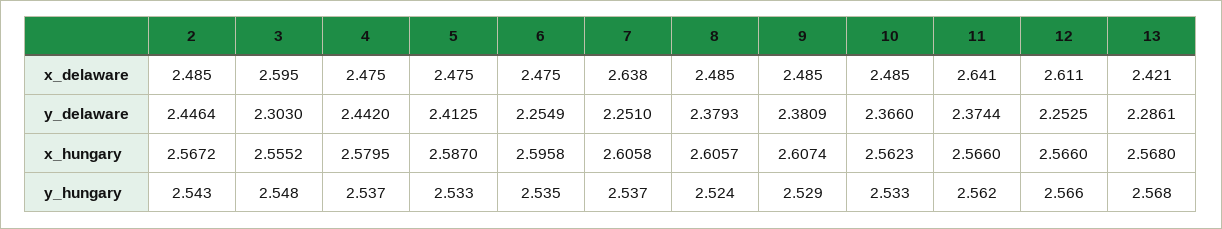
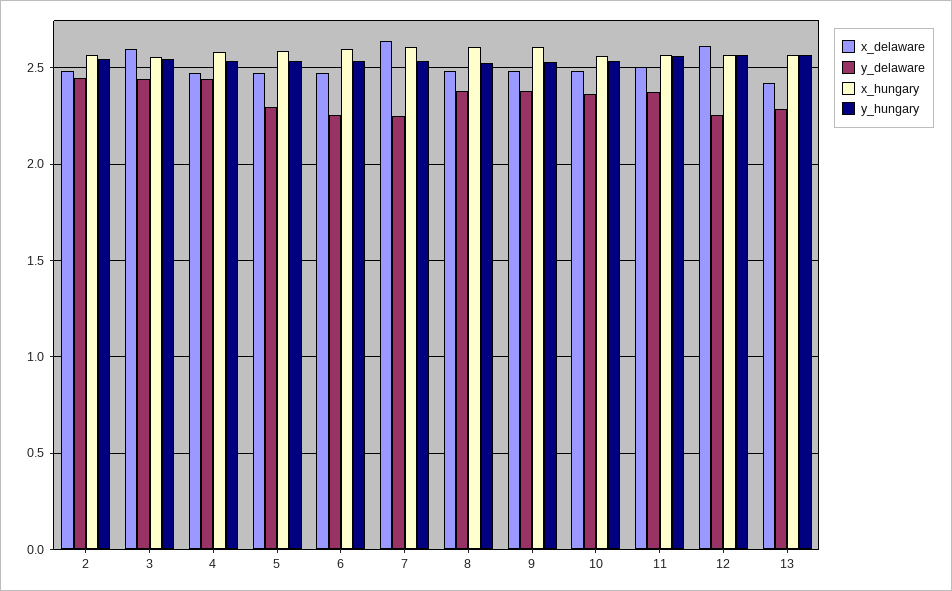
  {
    "x_delaware": {
      "2": 2.485,
      "3": 2.595,
      "4": 2.475,
      "5": 2.475,
      "6": 2.475,
      "7": 2.638,
      "8": 2.485,
      "9": 2.485,
      "10": 2.485,
-     "11": 2.641,
+     "11": 2.5,
      "12": 2.611,
      "13": 2.421
    },
    "y_delaware": {
      "2": 2.4464,
-     "3": 2.303,
+     "3": 2.45,
      "4": 2.442,
-     "5": 2.4125,
+     "5": 2.3,
      "6": 2.2549,
      "7": 2.251,
      "8": 2.3793,
      "9": 2.3809,
      "10": 2.366,
      "11": 2.3744,
      "12": 2.2525,
      "13": 2.2861
    },
    "x_hungary": {
      "2": 2.5672,
      "3": 2.5552,
      "4": 2.5795,
      "5": 2.587,
      "6": 2.5958,
      "7": 2.6058,
      "8": 2.6057,
      "9": 2.6074,
      "10": 2.5623,
      "11": 2.566,
      "12": 2.566,
      "13": 2.568
    },
    "y_hungary": {
      "2": 2.543,
      "3": 2.548,
      "4": 2.537,
      "5": 2.533,
      "6": 2.535,
      "7": 2.537,
      "8": 2.524,
      "9": 2.529,
      "10": 2.533,
      "11": 2.562,
      "12": 2.566,
      "13": 2.568
    }
  }

